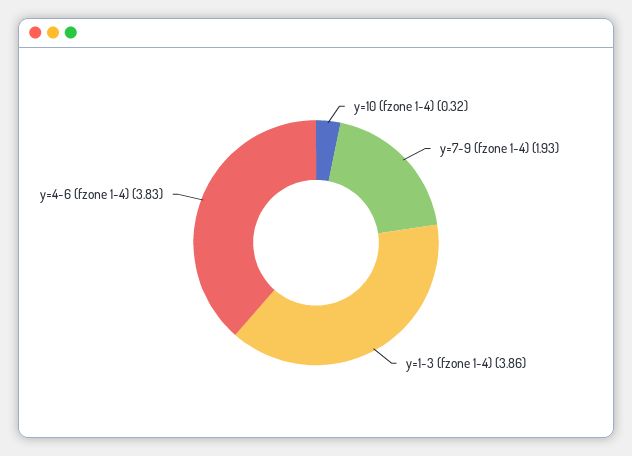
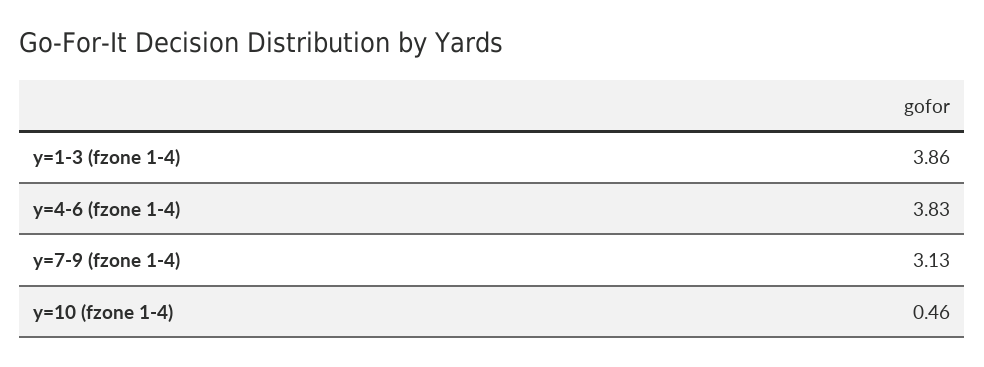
  {
-   "y=10 (fzone 1-4)": 0.32,
+   "y=10 (fzone 1-4)": 0.46,
-   "y=7-9 (fzone 1-4)": 1.93,
+   "y=7-9 (fzone 1-4)": 3.13,
    "y=1-3 (fzone 1-4)": 3.86,
    "y=4-6 (fzone 1-4)": 3.83
  }

